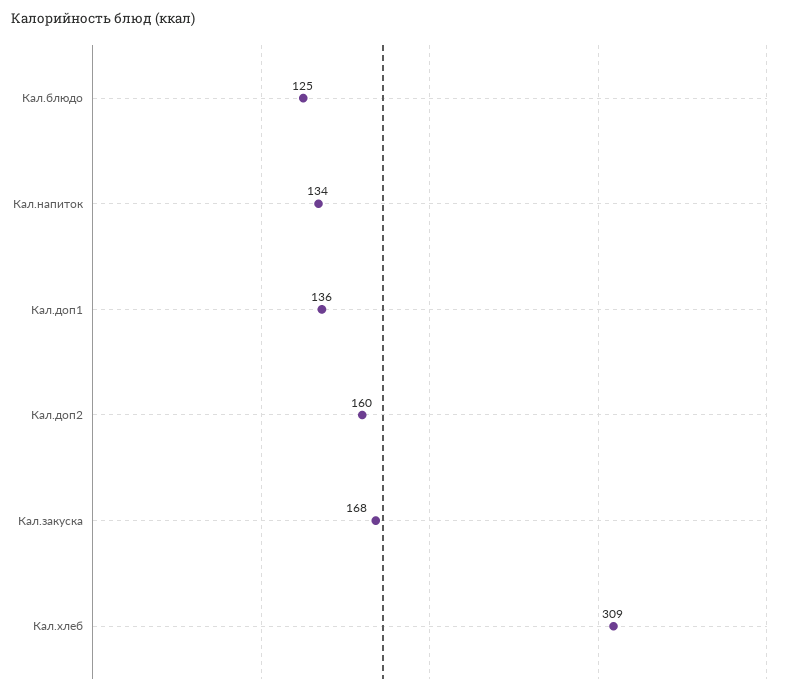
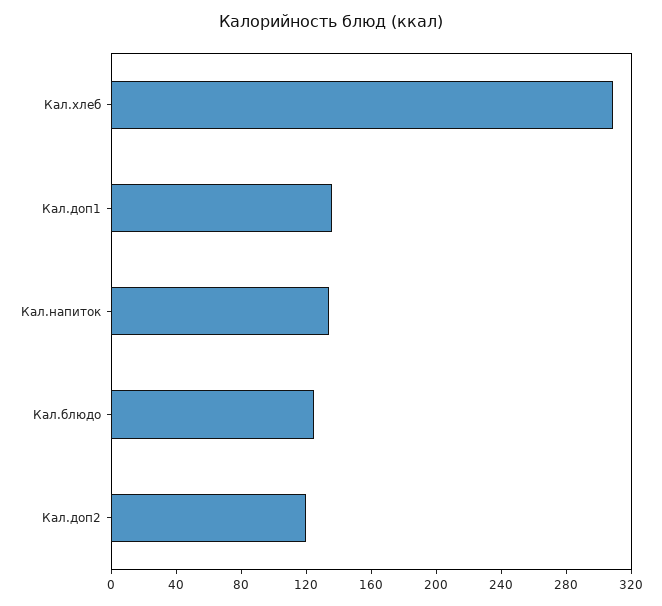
  {
    "Кал.блюдо": 125,
    "Кал.напиток": 134,
    "Кал.доп1": 136,
-   "Кал.доп2": 160,
+   "Кал.доп2": 120,
-   "Кал.закуска": 168,
    "Кал.хлеб": 309
  }

